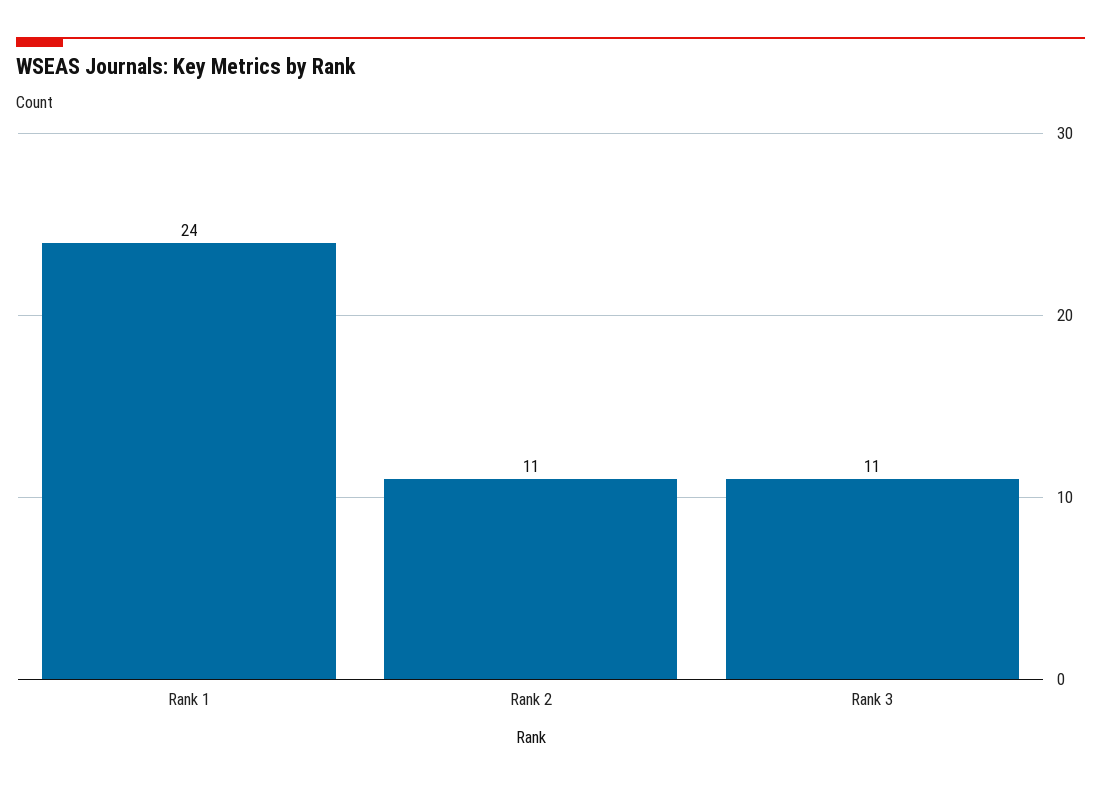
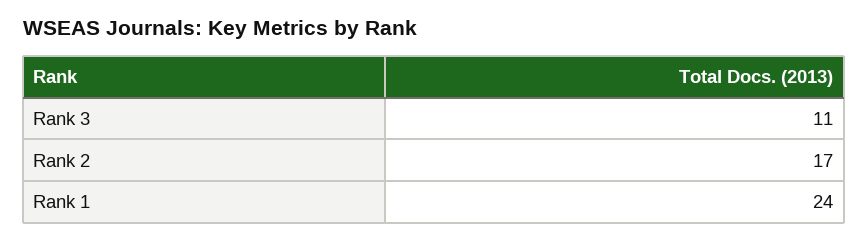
  {
    "Rank 1": 24,
-   "Rank 2": 11,
+   "Rank 2": 17,
    "Rank 3": 11
  }

